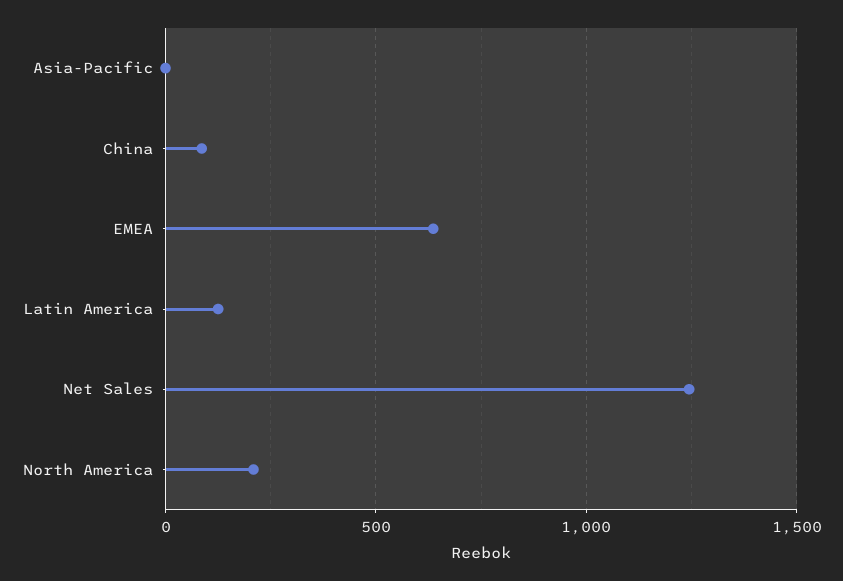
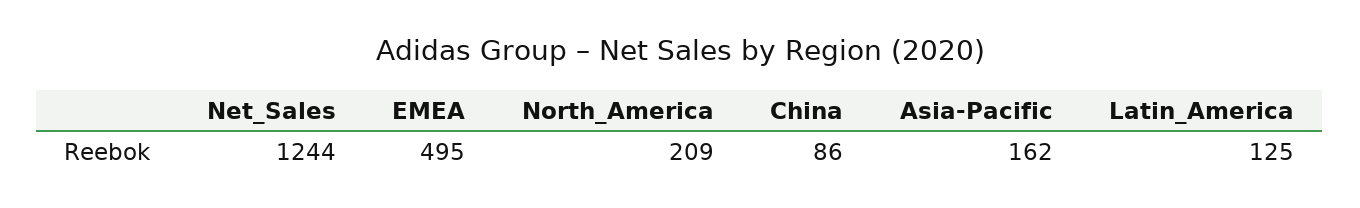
  {
-   "Asia-Pacific": 0,
+   "Asia-Pacific": 162,
    "China": 86,
-   "EMEA": 650,
+   "EMEA": 495,
    "Latin America": 125,
    "Net Sales": 1244,
    "North America": 209
  }

